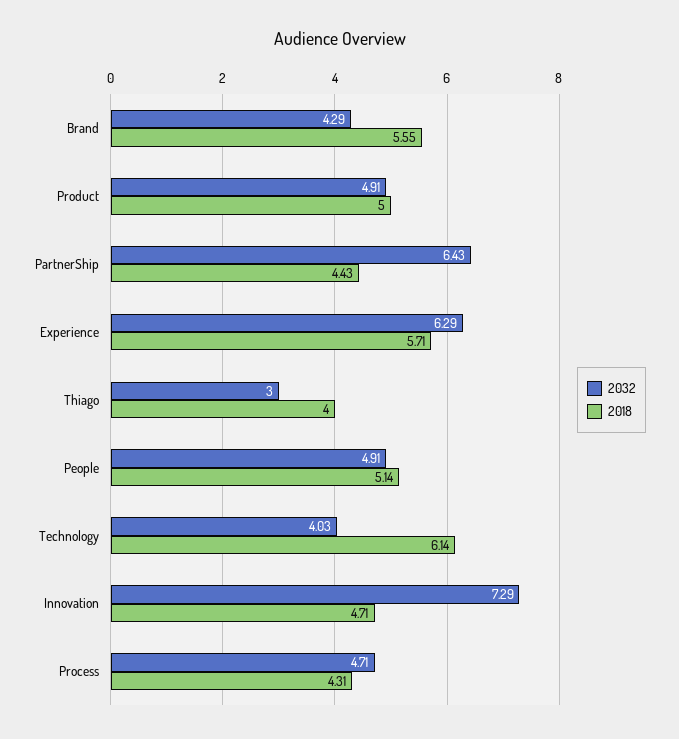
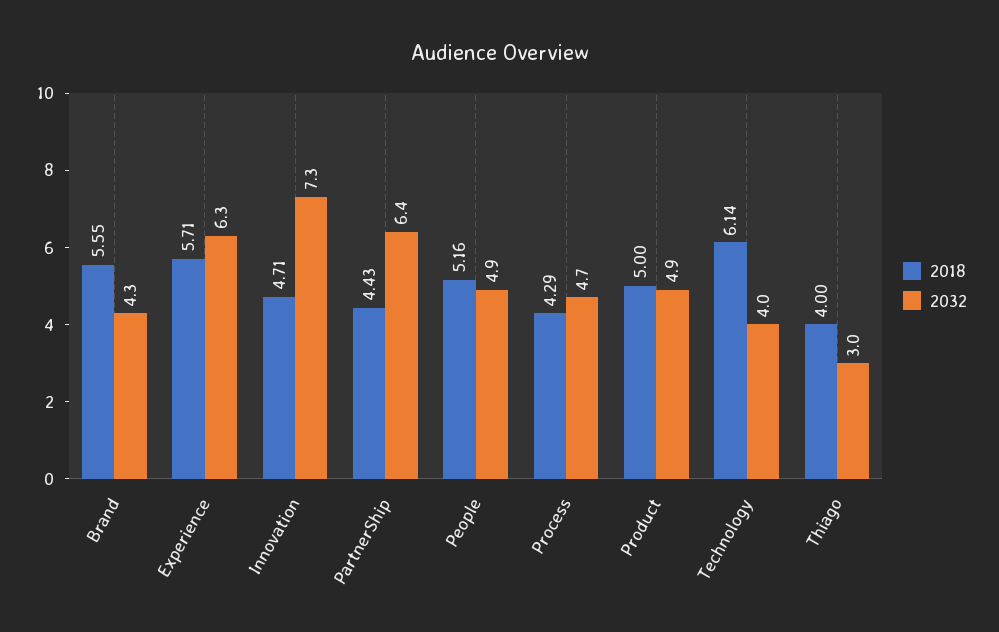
  {
    "2032": {
      "Brand": 4.29,
      "Product": 4.91,
      "PartnerShip": 6.43,
      "Experience": 6.29,
      "Thiago": 3,
      "People": 4.91,
      "Technology": 4.03,
      "Innovation": 7.29,
      "Process": 4.71
    },
    "2018": {
      "Brand": 5.55,
      "Product": 5,
      "PartnerShip": 4.43,
      "Experience": 5.71,
      "Thiago": 4,
-     "People": 5.14,
+     "People": 5.16,
      "Technology": 6.14,
      "Innovation": 4.71,
-     "Process": 4.31
+     "Process": 4.29
    }
  }

